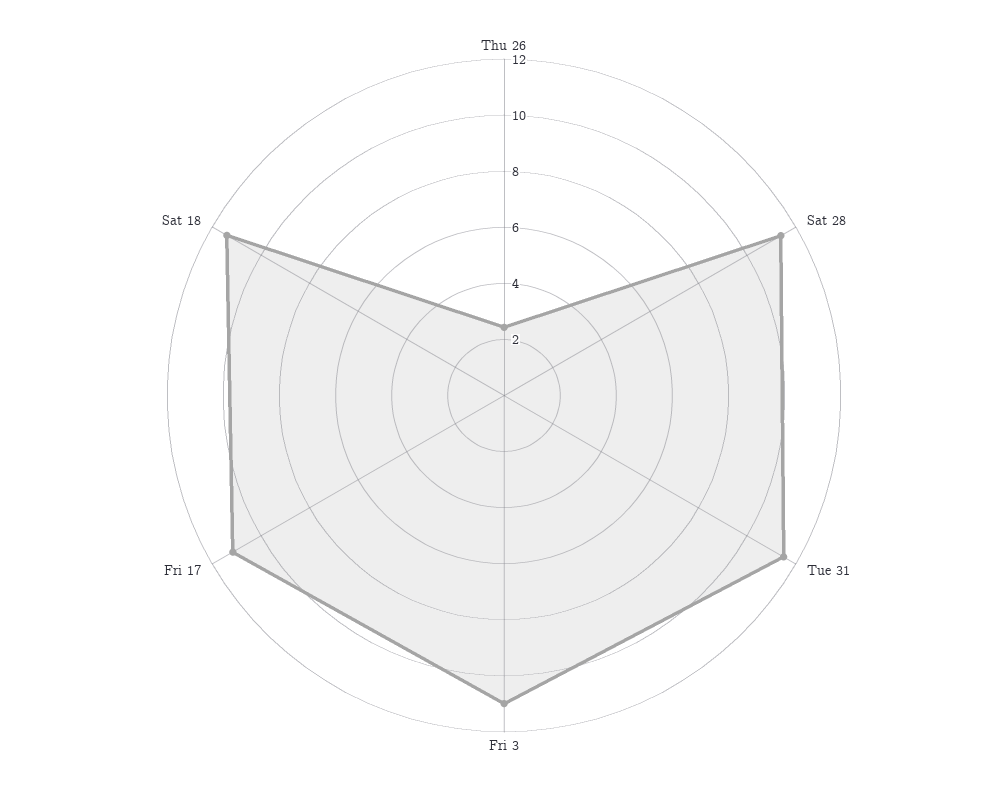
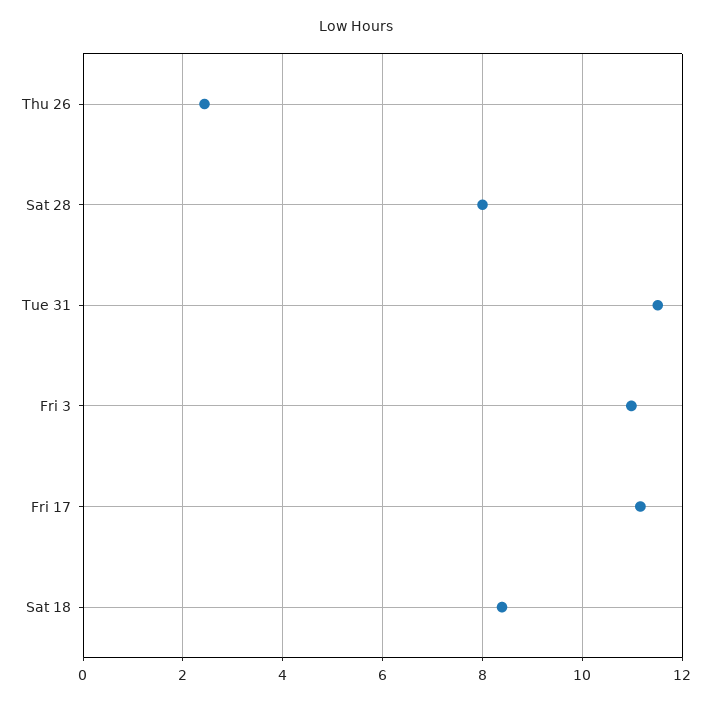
  {
    "Thu 26": 2.4,
-   "Sat 28": 11.5,
+   "Sat 28": 8,
    "Tue 31": 11.6,
    "Fri 3": 11,
    "Fri 17": 11.2,
-   "Sat 18": 11.5
+   "Sat 18": 8.4
  }

